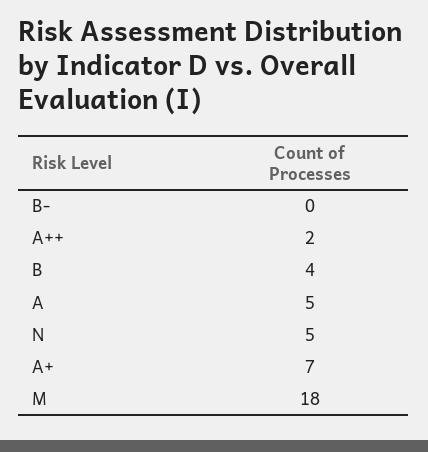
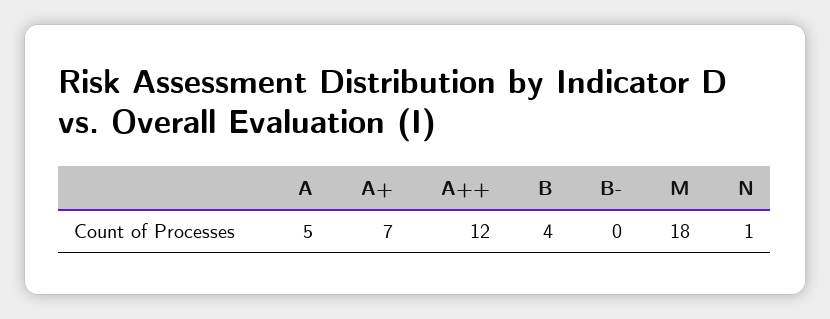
  {
    "B-": 0,
-   "A++": 2,
+   "A++": 12,
    "B": 4,
    "A": 5,
-   "N": 5,
+   "N": 1,
    "A+": 7,
    "M": 18
  }

